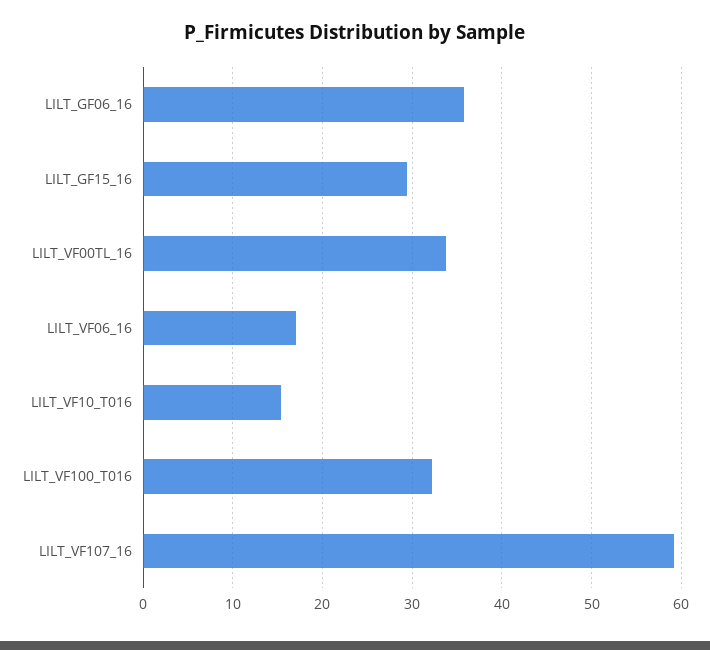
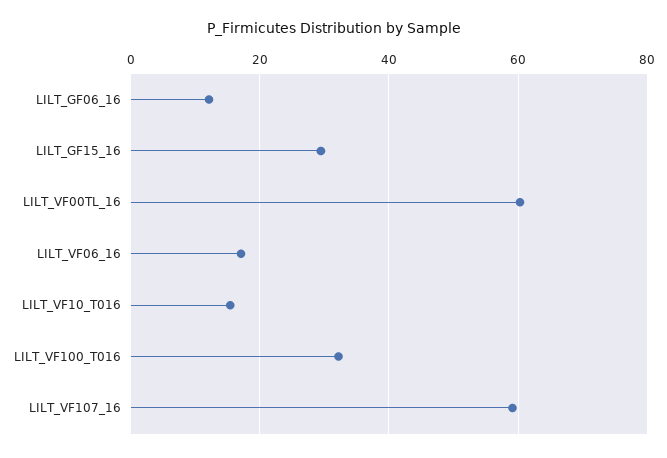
  {
-   "LILT_GF06_16": 36,
+   "LILT_GF06_16": 12,
    "LILT_GF15_16": 29,
-   "LILT_VF00TL_16": 34,
+   "LILT_VF00TL_16": 60,
    "LILT_VF06_16": 17,
    "LILT_VF10_T016": 15,
    "LILT_VF100_T016": 32,
    "LILT_VF107_16": 59
  }

